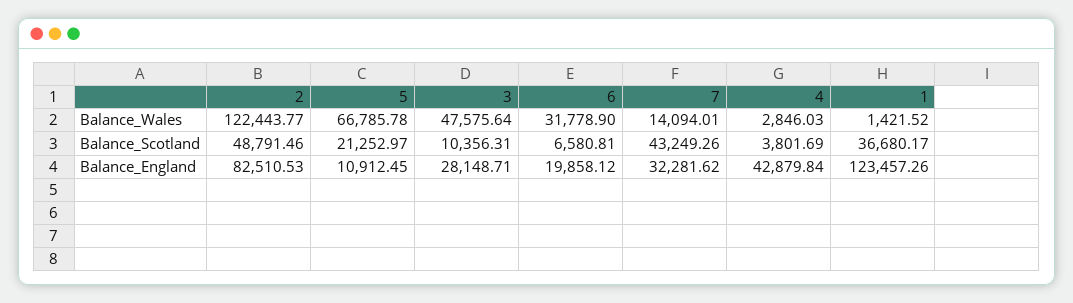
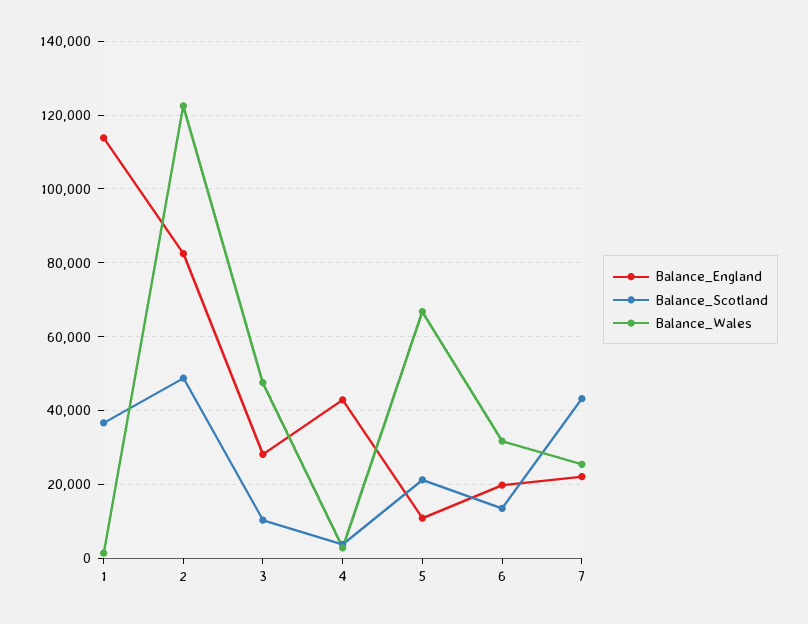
  {
    "Balance_Wales": {
      "2": 122443.77,
      "5": 66785.78,
      "3": 47575.64,
      "6": 31778.9,
-     "7": 14094.01,
+     "7": 26000,
      "4": 2846.03,
      "1": 1421.52
    },
    "Balance_Scotland": {
      "2": 48791.46,
      "5": 21252.97,
      "3": 10356.31,
-     "6": 6580.81,
+     "6": 14000,
      "7": 43249.26,
      "4": 3801.69,
      "1": 36680.17
    },
    "Balance_England": {
      "2": 82510.53,
      "5": 10912.45,
      "3": 28148.71,
      "6": 19858.12,
-     "7": 32281.62,
+     "7": 22000,
      "4": 42879.84,
-     "1": 123457.26
+     "1": 114000
    }
  }

